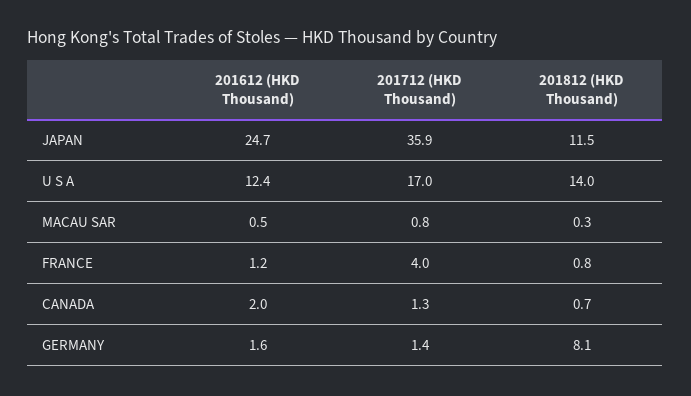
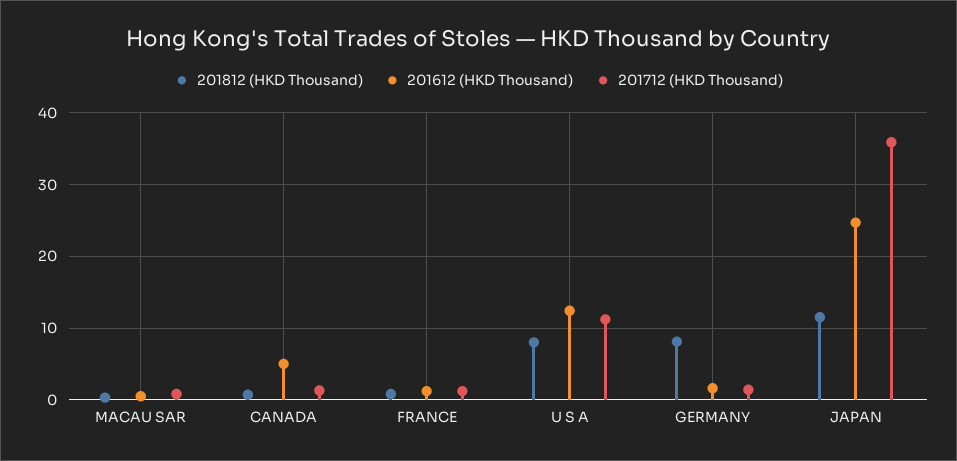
  {
    "201612 (HKD Thousand)": {
      "JAPAN": 24.7,
      "U S A": 12.4,
      "MACAU SAR": 0.5,
      "FRANCE": 1.2,
-     "CANADA": 2,
+     "CANADA": 5,
      "GERMANY": 1.6
    },
    "201712 (HKD Thousand)": {
      "JAPAN": 35.9,
-     "U S A": 17,
+     "U S A": 11,
      "MACAU SAR": 0.8,
-     "FRANCE": 4,
+     "FRANCE": 1,
      "CANADA": 1.3,
      "GERMANY": 1.4
    },
    "201812 (HKD Thousand)": {
      "JAPAN": 11.5,
-     "U S A": 14,
+     "U S A": 8,
      "MACAU SAR": 0.3,
      "FRANCE": 0.8,
      "CANADA": 0.7,
      "GERMANY": 8.1
    }
  }

